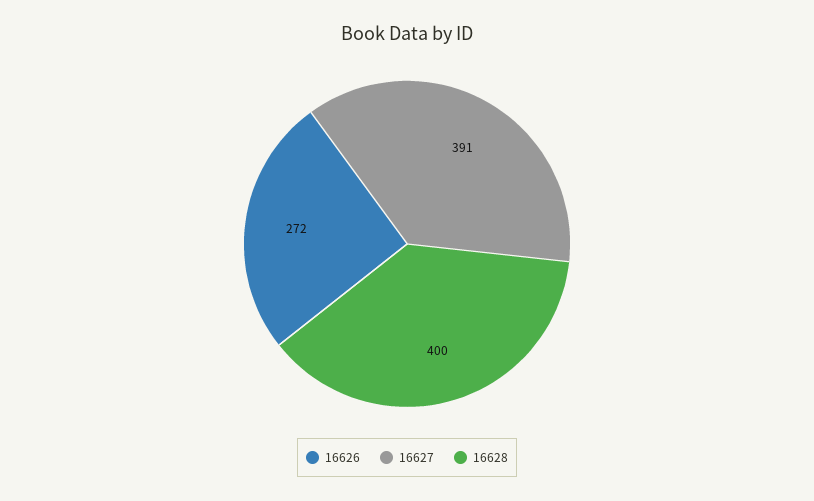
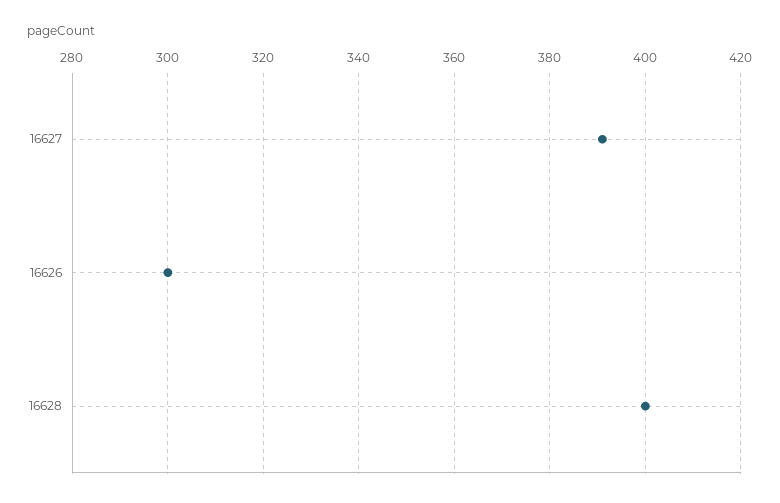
  {
-   "16626": 272,
+   "16626": 300,
    "16627": 391,
    "16628": 400
  }

